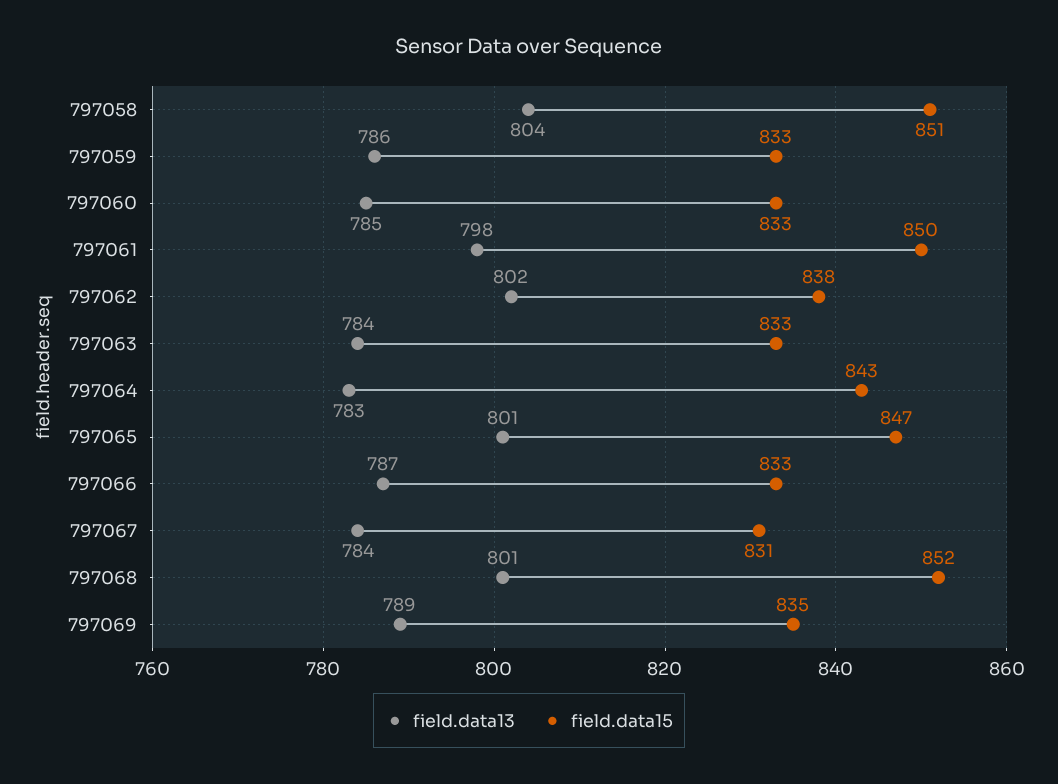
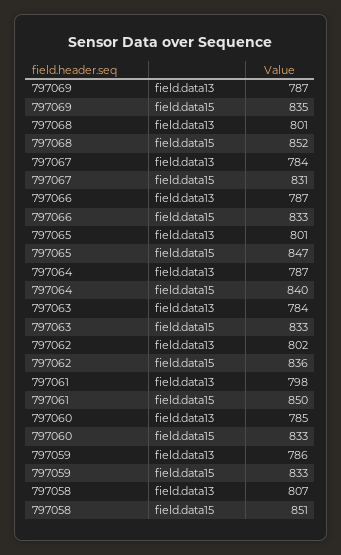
  {
    "field.data13": {
-     "797058": 804,
+     "797058": 807,
      "797059": 786,
      "797060": 785,
      "797061": 798,
      "797062": 802,
      "797063": 784,
-     "797064": 783,
+     "797064": 787,
      "797065": 801,
      "797066": 787,
      "797067": 784,
      "797068": 801,
-     "797069": 789
+     "797069": 787
    },
    "field.data15": {
      "797058": 851,
      "797059": 833,
      "797060": 833,
      "797061": 850,
-     "797062": 838,
+     "797062": 836,
      "797063": 833,
-     "797064": 843,
+     "797064": 840,
      "797065": 847,
      "797066": 833,
      "797067": 831,
      "797068": 852,
      "797069": 835
    }
  }

